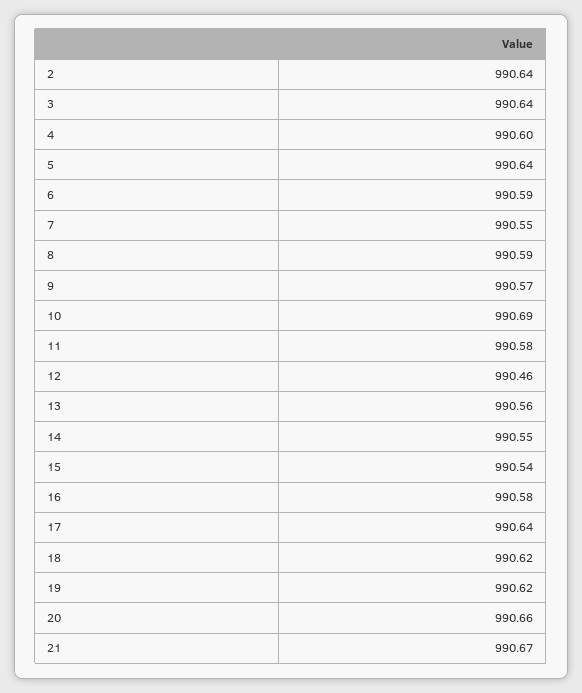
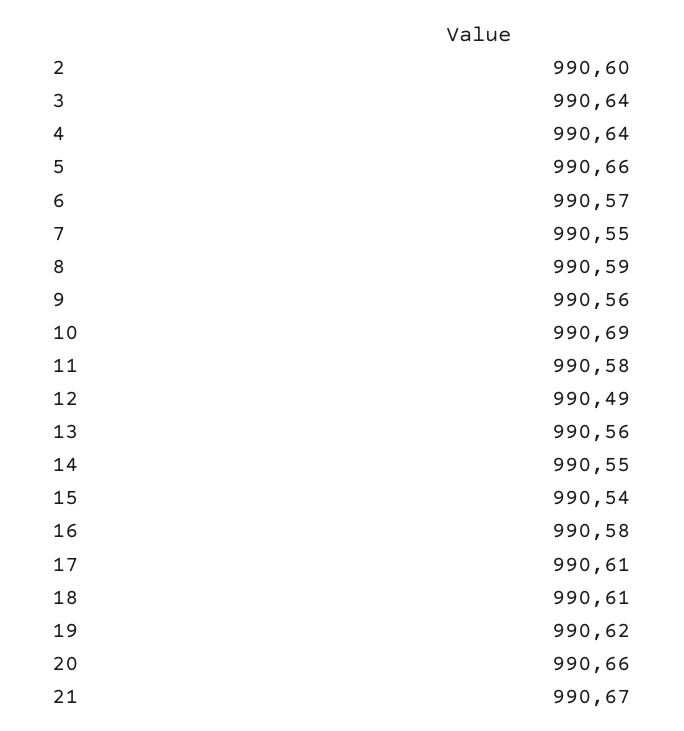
  {
-   "2": 990.64,
+   "2": 990.6,
    "3": 990.64,
-   "4": 990.6,
+   "4": 990.64,
-   "5": 990.64,
+   "5": 990.66,
-   "6": 990.59,
+   "6": 990.57,
    "7": 990.55,
    "8": 990.59,
-   "9": 990.57,
+   "9": 990.56,
    "10": 990.69,
    "11": 990.58,
-   "12": 990.46,
+   "12": 990.49,
    "13": 990.56,
    "14": 990.55,
    "15": 990.54,
    "16": 990.58,
-   "17": 990.64,
+   "17": 990.61,
-   "18": 990.62,
+   "18": 990.61,
    "19": 990.62,
    "20": 990.66,
    "21": 990.67
  }

